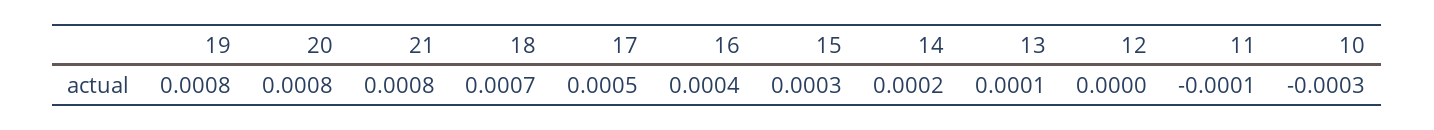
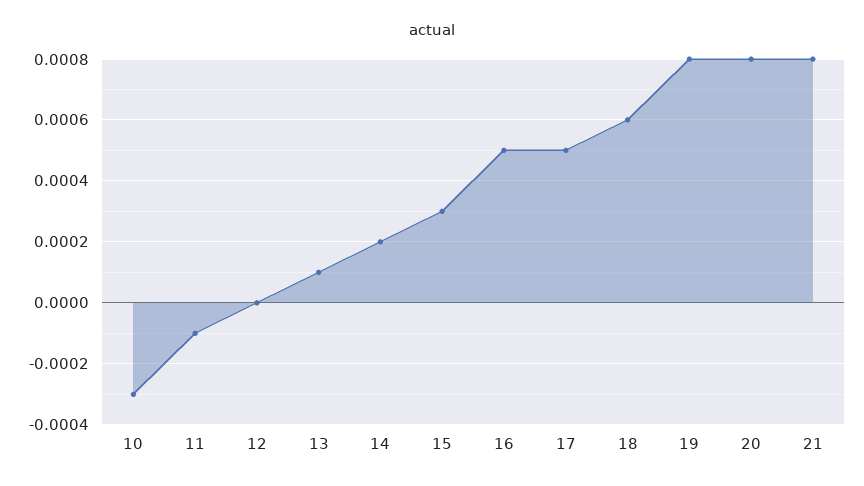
  {
    "19": 0.0008,
    "20": 0.0008,
    "21": 0.0008,
-   "18": 0.0007,
+   "18": 0.0006,
    "17": 0.0005,
-   "16": 0.0004,
+   "16": 0.0005,
    "15": 0.0003,
    "14": 0.0002,
    "13": 0.0001,
    "12": 0,
    "11": -0.0001,
    "10": -0.0003
  }

